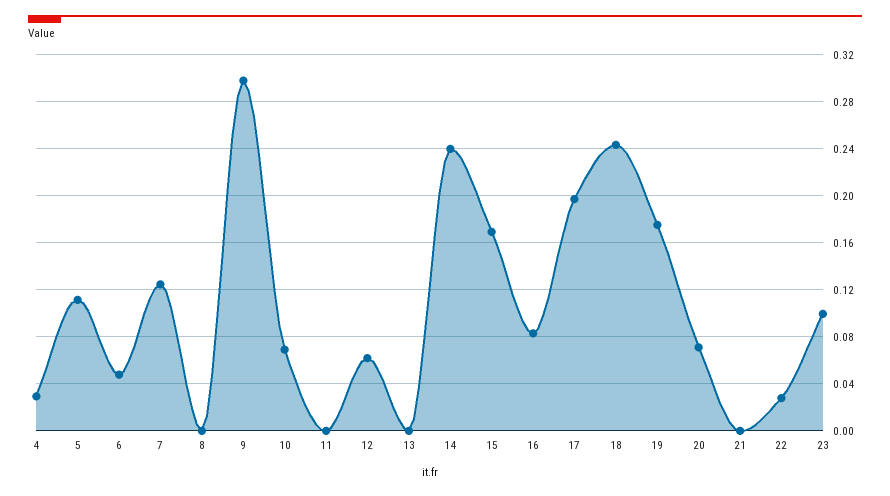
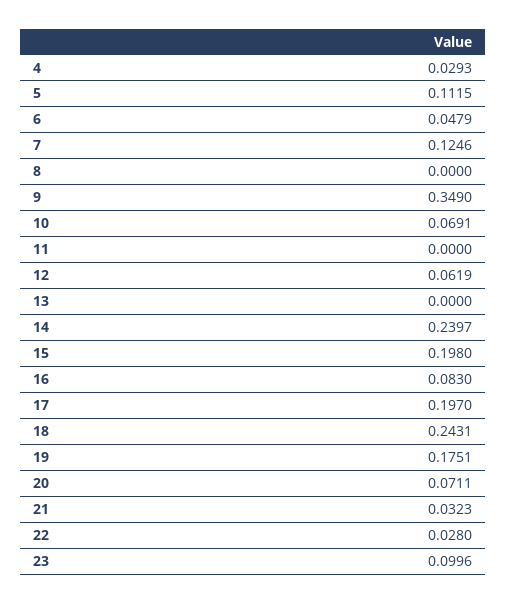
  {
    "4": 0.0293,
    "5": 0.1115,
    "6": 0.0479,
    "7": 0.1246,
    "8": 0,
-   "9": 0.3,
+   "9": 0.349,
    "10": 0.0691,
    "11": 0,
    "12": 0.0619,
    "13": 0,
    "14": 0.2397,
-   "15": 0.17,
+   "15": 0.198,
    "16": 0.083,
    "17": 0.197,
    "18": 0.2431,
    "19": 0.1751,
    "20": 0.0711,
-   "21": 0,
+   "21": 0.0323,
    "22": 0.028,
    "23": 0.0996
  }

